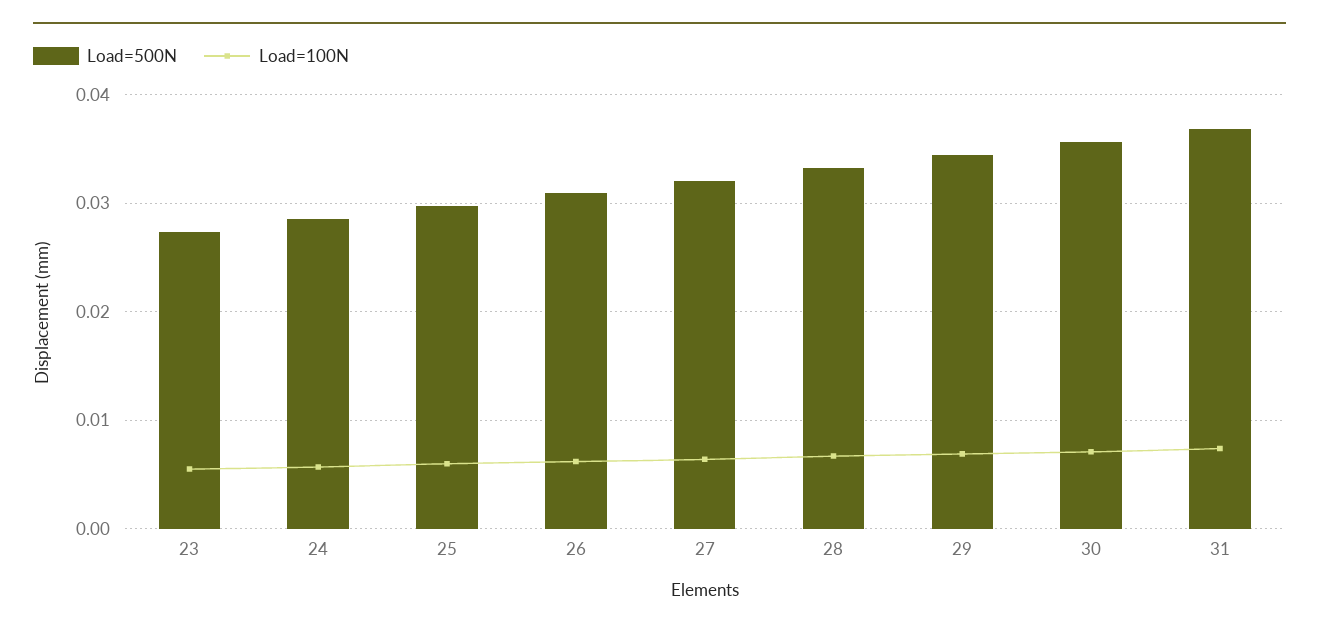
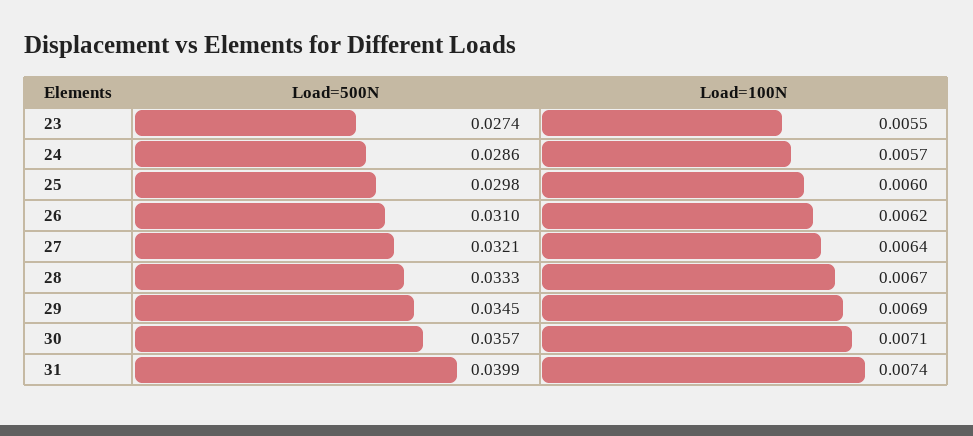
  {
    "Load=500N": {
      "23": 0.0274,
      "24": 0.0286,
      "25": 0.0298,
      "26": 0.031,
      "27": 0.0321,
      "28": 0.0333,
      "29": 0.0345,
      "30": 0.0357,
-     "31": 0.037
+     "31": 0.0399
    },
    "Load=100N": {
      "23": 0.0055,
      "24": 0.0057,
      "25": 0.006,
      "26": 0.0062,
      "27": 0.0064,
      "28": 0.0067,
      "29": 0.0069,
      "30": 0.0071,
      "31": 0.0074
    }
  }

